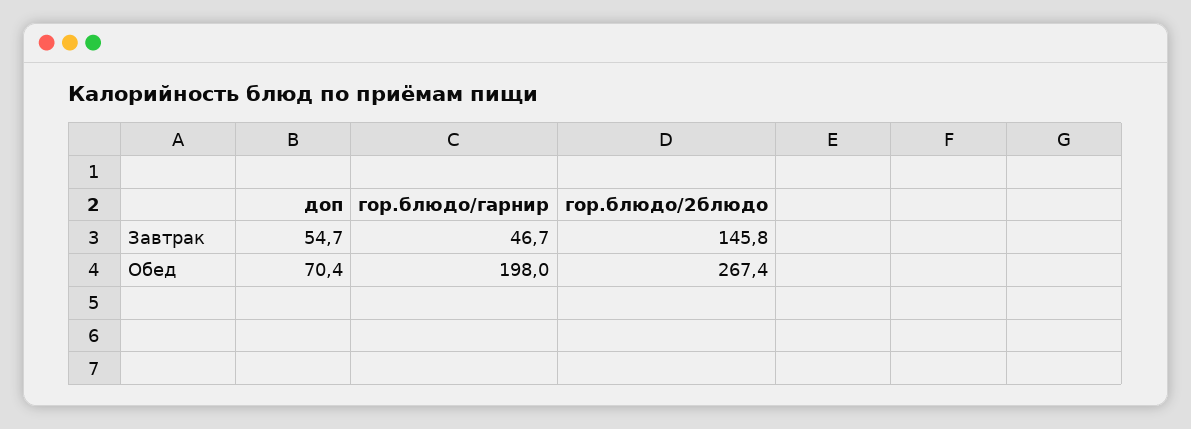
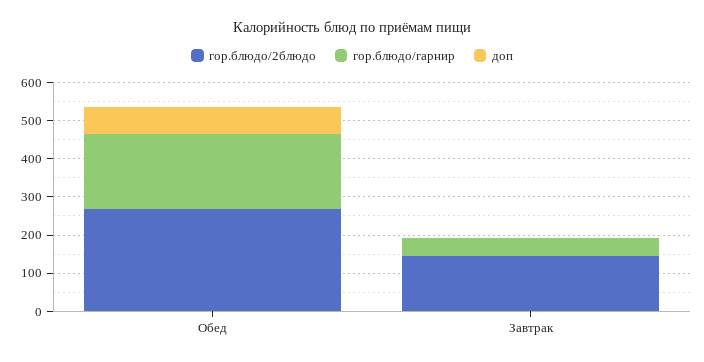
  {
    "доп": {
-     "Завтрак": 54.7,
+     "Завтрак": 0,
      "Обед": 70.4
    },
    "гор.блюдо/гарнир": {
      "Завтрак": 46.7,
      "Обед": 198
    },
    "гор.блюдо/2блюдо": {
      "Завтрак": 145.8,
      "Обед": 267.4
    }
  }

